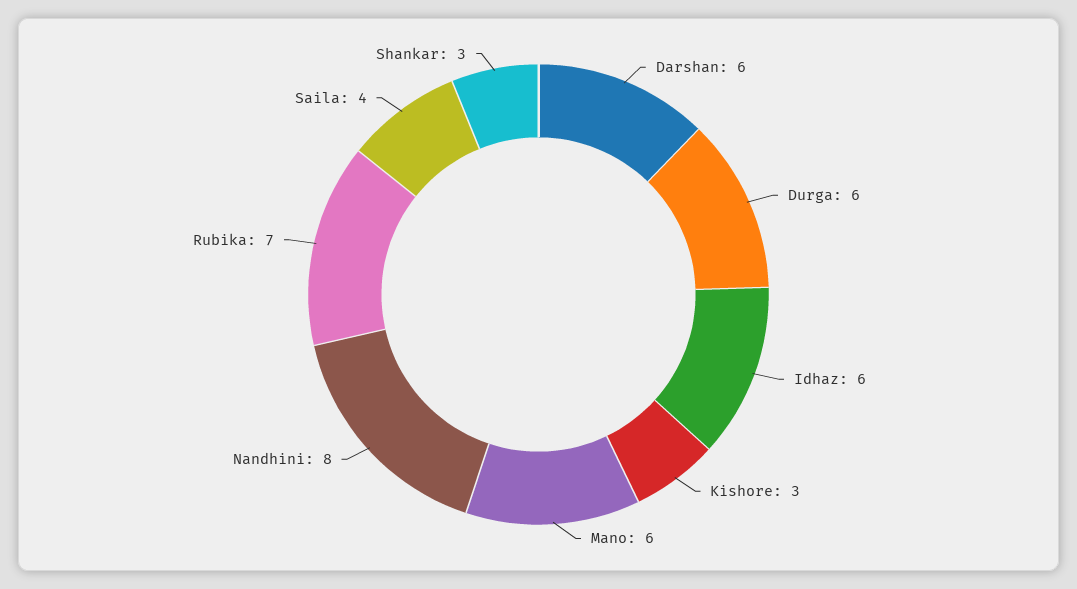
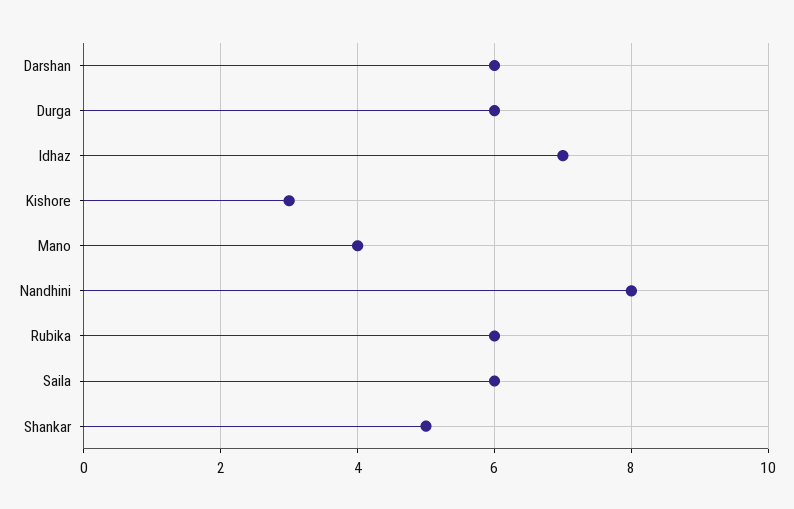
  {
    "Darshan": 6,
    "Durga": 6,
-   "Idhaz": 6,
+   "Idhaz": 7,
    "Kishore": 3,
-   "Mano": 6,
+   "Mano": 4,
    "Nandhini": 8,
-   "Rubika": 7,
+   "Rubika": 6,
-   "Saila": 4,
+   "Saila": 6,
-   "Shankar": 3
+   "Shankar": 5
  }

